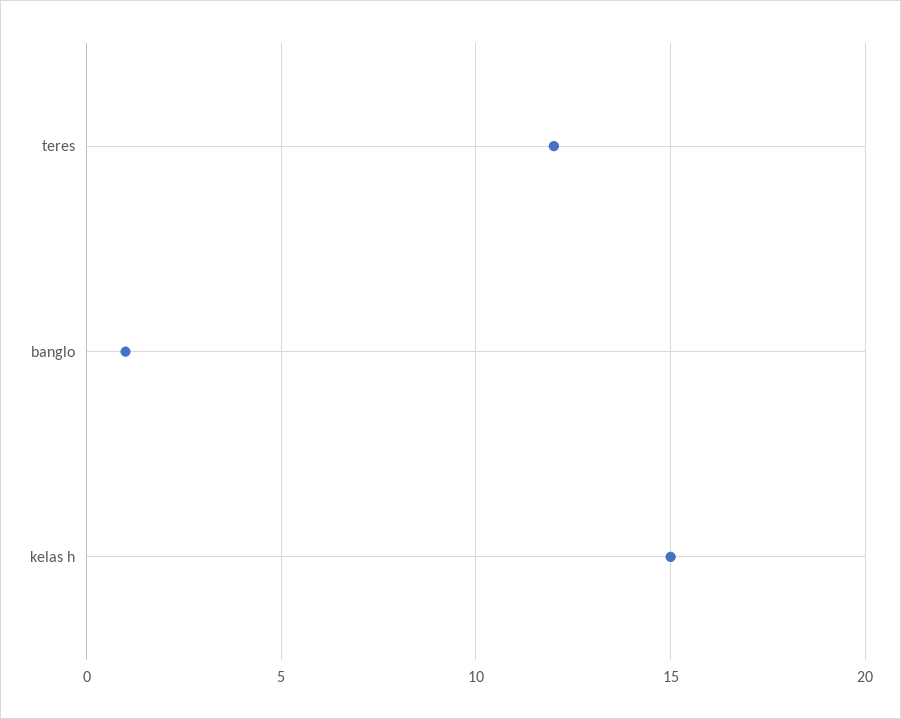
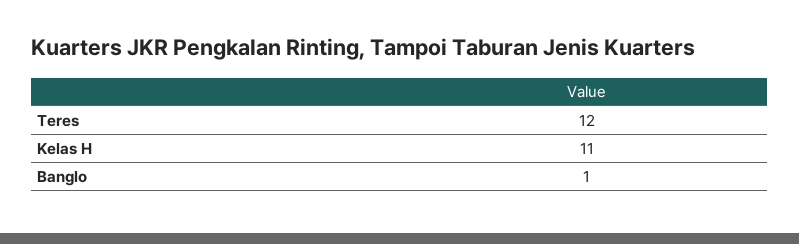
  {
    "teres": 12,
    "banglo": 1,
-   "kelas h": 15
+   "kelas h": 11
  }

